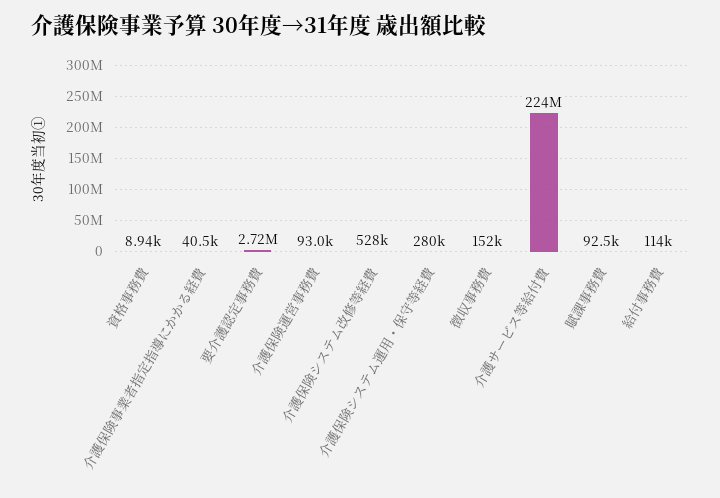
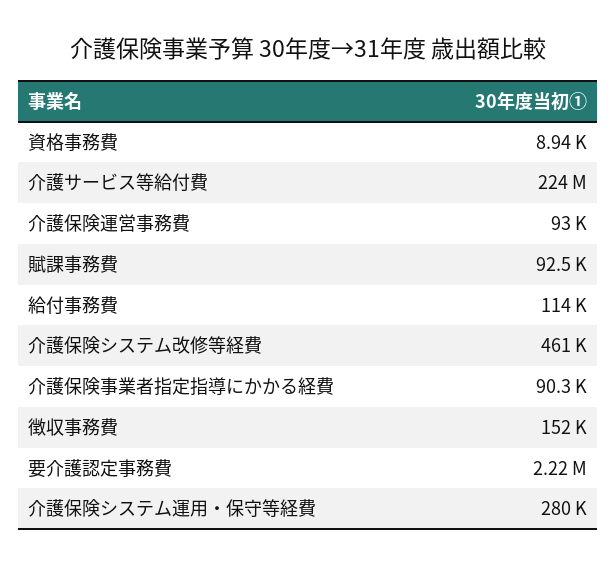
  {
    "資格事務費": 8940,
-   "介護保険事業者指定指導にかかる経費": 40500,
+   "介護保険事業者指定指導にかかる経費": 90300,
-   "要介護認定事務費": 2720000,
+   "要介護認定事務費": 2220000,
    "介護保険運営事務費": 93000,
-   "介護保険システム改修等経費": 528000,
+   "介護保険システム改修等経費": 461000,
    "介護保険システム運用・保守等経費": 280000,
    "徴収事務費": 152000,
    "介護サービス等給付費": 224000000,
    "賦課事務費": 92500,
    "給付事務費": 114000
  }

